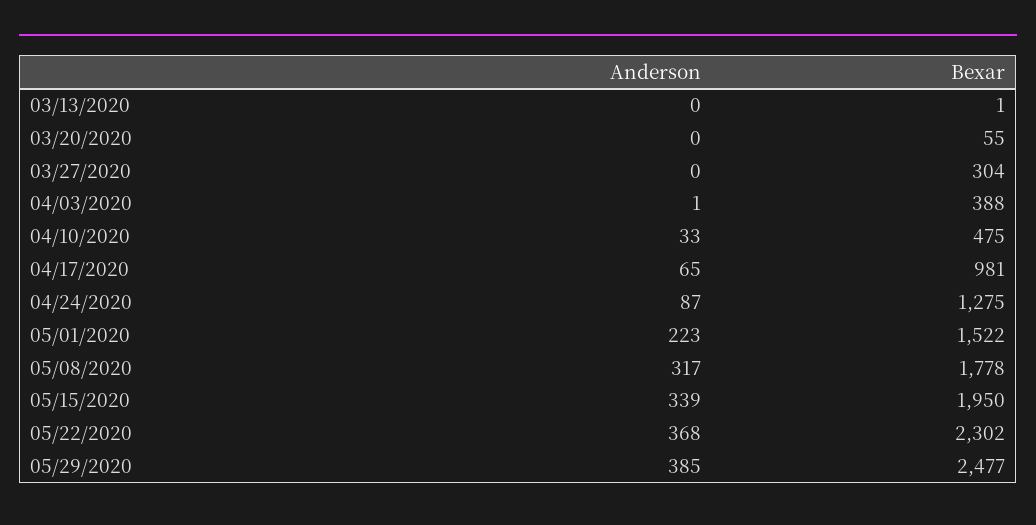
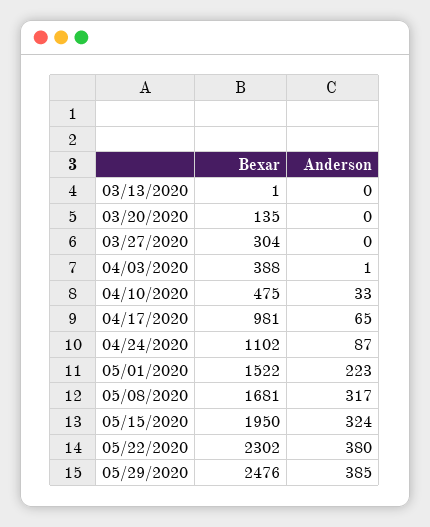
  {
    "Anderson": {
      "03/13/2020": 0,
      "03/20/2020": 0,
      "03/27/2020": 0,
      "04/03/2020": 1,
      "04/10/2020": 33,
      "04/17/2020": 65,
      "04/24/2020": 87,
      "05/01/2020": 223,
      "05/08/2020": 317,
-     "05/15/2020": 339,
+     "05/15/2020": 324,
-     "05/22/2020": 368,
+     "05/22/2020": 380,
      "05/29/2020": 385
    },
    "Bexar": {
      "03/13/2020": 1,
-     "03/20/2020": 55,
+     "03/20/2020": 135,
      "03/27/2020": 304,
      "04/03/2020": 388,
      "04/10/2020": 475,
      "04/17/2020": 981,
-     "04/24/2020": 1275,
+     "04/24/2020": 1102,
      "05/01/2020": 1522,
-     "05/08/2020": 1778,
+     "05/08/2020": 1681,
      "05/15/2020": 1950,
      "05/22/2020": 2302,
-     "05/29/2020": 2477
+     "05/29/2020": 2476
    }
  }

